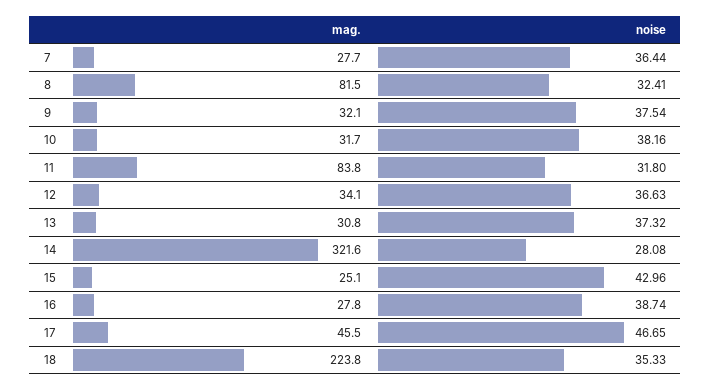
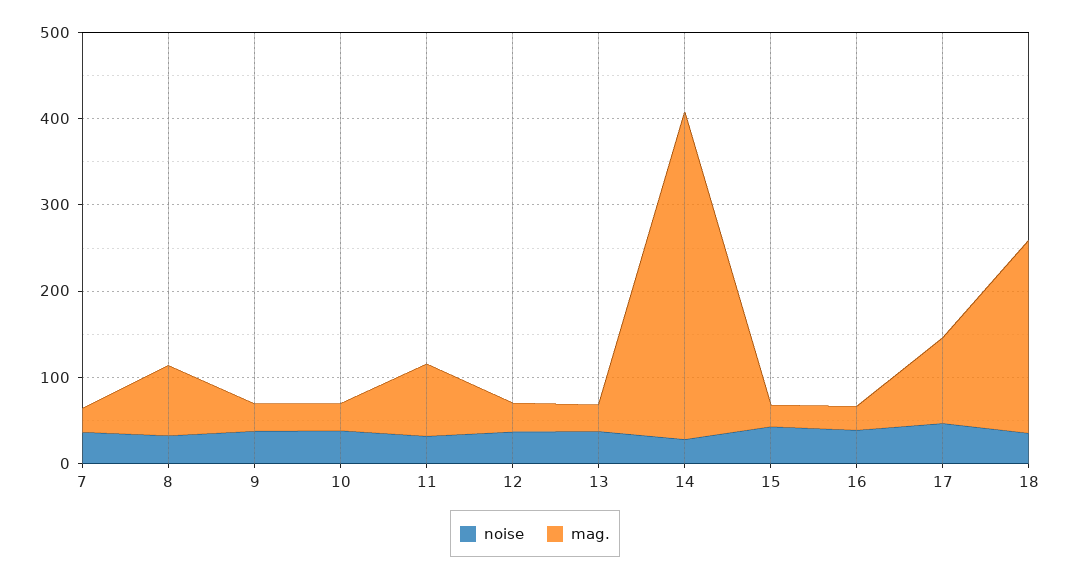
  {
    "mag.": {
      "7": 27.7,
      "8": 81.5,
      "9": 32.1,
      "10": 31.7,
      "11": 83.8,
      "12": 34.1,
      "13": 30.8,
-     "14": 321.6,
+     "14": 380,
      "15": 25.1,
      "16": 27.8,
-     "17": 45.5,
+     "17": 100,
      "18": 223.8
    },
    "noise": {
      "7": 36.44,
      "8": 32.41,
      "9": 37.54,
      "10": 38.16,
      "11": 31.8,
      "12": 36.63,
      "13": 37.32,
      "14": 28.08,
      "15": 42.96,
      "16": 38.74,
      "17": 46.65,
      "18": 35.33
    }
  }

